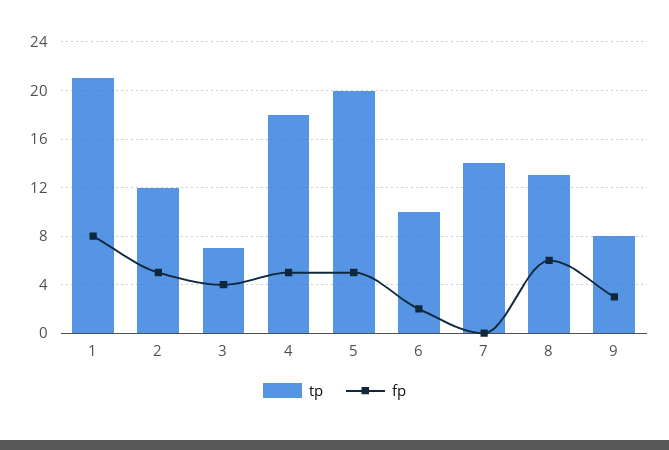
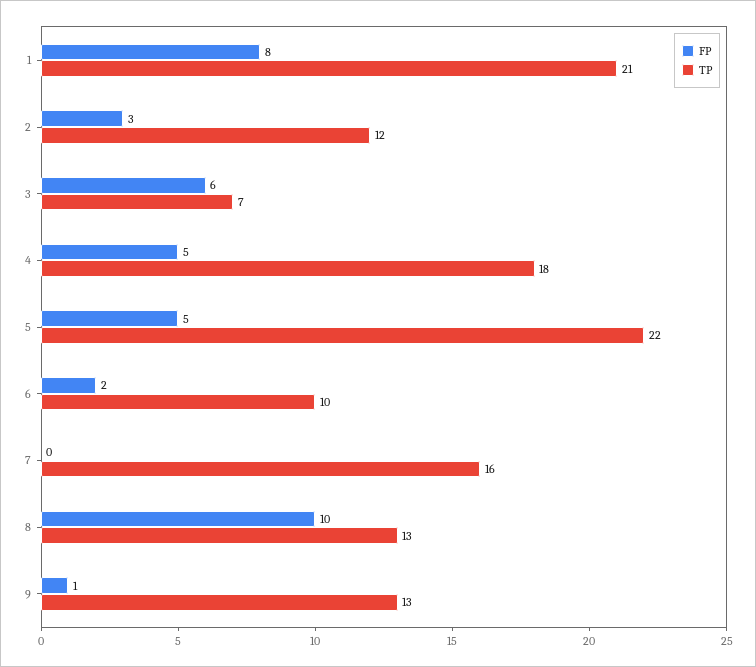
  {
    "tp": {
      "1": 21,
      "2": 12,
      "3": 7,
      "4": 18,
-     "5": 20,
+     "5": 22,
      "6": 10,
-     "7": 14,
+     "7": 16,
      "8": 13,
-     "9": 8
+     "9": 13
    },
    "fp": {
      "1": 8,
-     "2": 5,
+     "2": 3,
-     "3": 4,
+     "3": 6,
      "4": 5,
      "5": 5,
      "6": 2,
      "7": 0,
-     "8": 6,
+     "8": 10,
-     "9": 3
+     "9": 1
    }
  }

